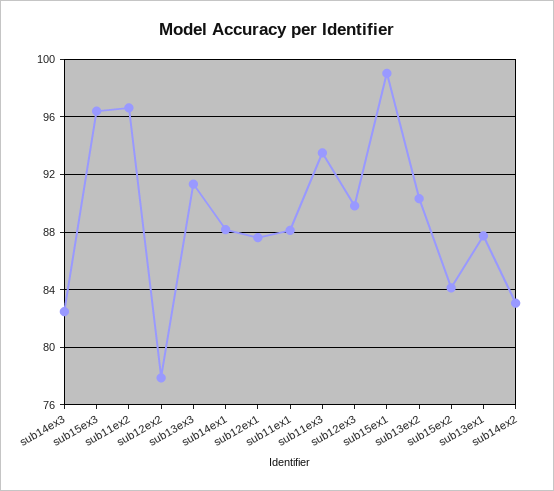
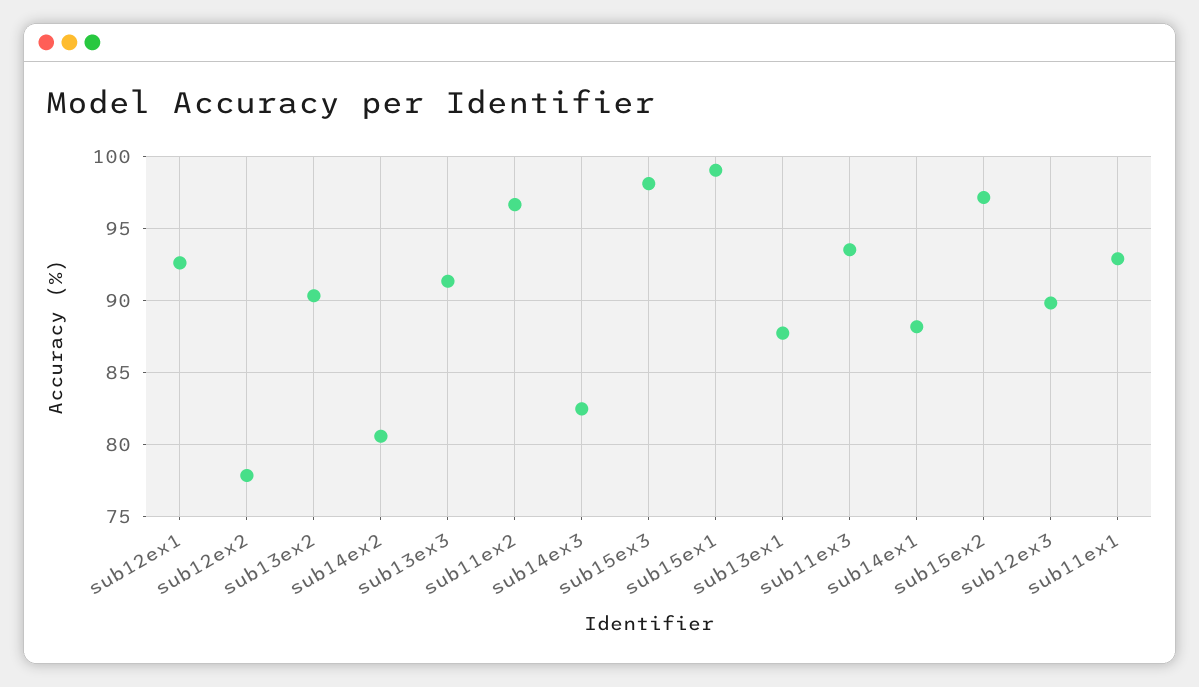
  {
    "sub14ex3": 82.5,
-   "sub15ex3": 96.5,
+   "sub15ex3": 98,
    "sub11ex2": 96.5,
    "sub12ex2": 78,
    "sub13ex3": 91.5,
    "sub14ex1": 88,
-   "sub12ex1": 87.5,
+   "sub12ex1": 92.5,
-   "sub11ex1": 88,
+   "sub11ex1": 93,
    "sub11ex3": 93.5,
    "sub12ex3": 90,
    "sub15ex1": 99,
    "sub13ex2": 90.5,
-   "sub15ex2": 84,
+   "sub15ex2": 97,
    "sub13ex1": 87.5,
-   "sub14ex2": 83
+   "sub14ex2": 80.5
  }

